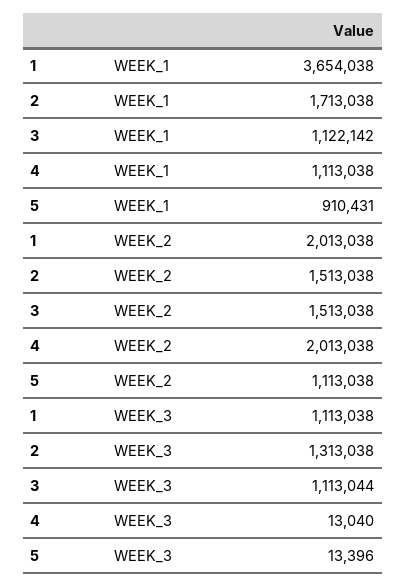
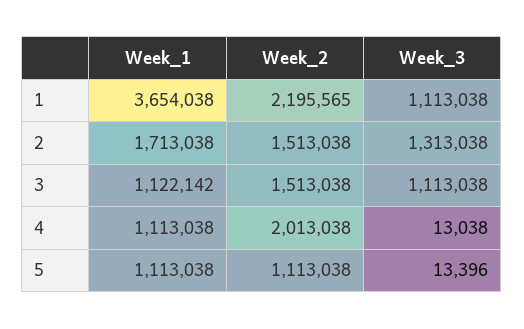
  {
    "1": {
      "WEEK_1": 3654038,
-     "WEEK_2": 2013038,
+     "WEEK_2": 2195565,
      "WEEK_3": 1113038
    },
    "2": {
      "WEEK_1": 1713038,
      "WEEK_2": 1513038,
      "WEEK_3": 1313038
    },
    "3": {
      "WEEK_1": 1122142,
      "WEEK_2": 1513038,
-     "WEEK_3": 1113044
+     "WEEK_3": 1113038
    },
    "4": {
      "WEEK_1": 1113038,
      "WEEK_2": 2013038,
-     "WEEK_3": 13040
+     "WEEK_3": 13038
    },
    "5": {
-     "WEEK_1": 910431,
+     "WEEK_1": 1113038,
      "WEEK_2": 1113038,
      "WEEK_3": 13396
    }
  }

